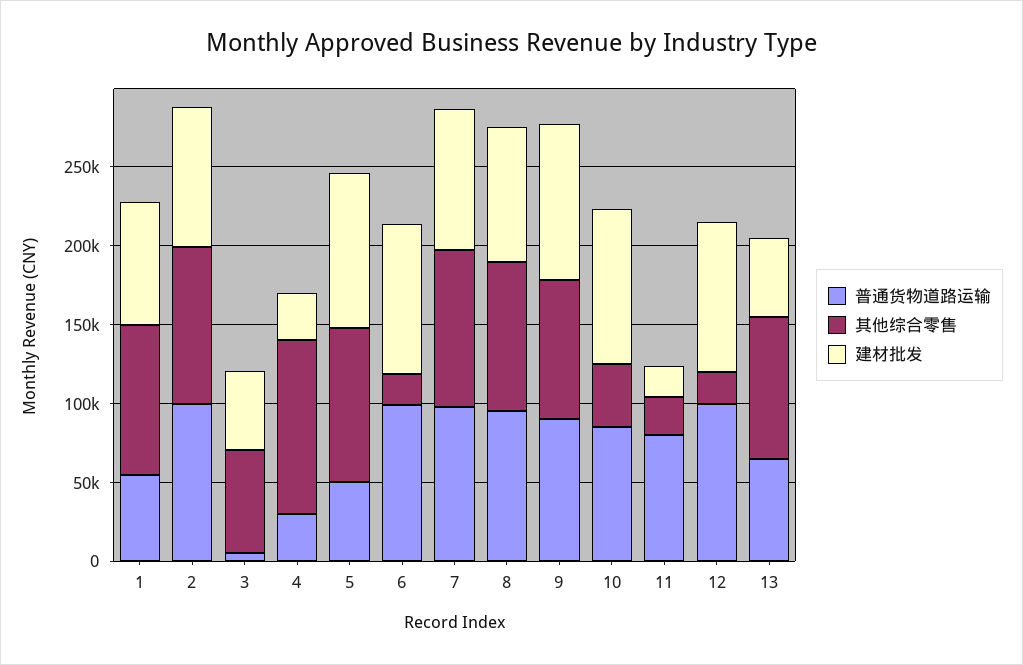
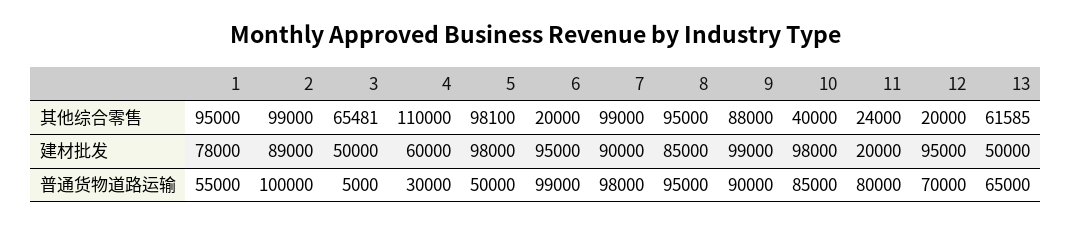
  {
    "普通货物道路运输": {
      "1": 55000,
      "2": 100000,
      "3": 5000,
      "4": 30000,
      "5": 50000,
      "6": 99000,
      "7": 98000,
      "8": 95000,
      "9": 90000,
      "10": 85000,
      "11": 80000,
-     "12": 100000,
+     "12": 70000,
      "13": 65000
    },
    "其他综合零售": {
      "1": 95000,
      "2": 99000,
      "3": 65481,
      "4": 110000,
      "5": 98100,
      "6": 20000,
      "7": 99000,
      "8": 95000,
      "9": 88000,
      "10": 40000,
      "11": 24000,
      "12": 20000,
-     "13": 90000
+     "13": 61585
    },
    "建材批发": {
      "1": 78000,
      "2": 89000,
      "3": 50000,
-     "4": 30000,
+     "4": 60000,
      "5": 98000,
      "6": 95000,
      "7": 90000,
      "8": 85000,
      "9": 99000,
      "10": 98000,
      "11": 20000,
      "12": 95000,
      "13": 50000
    }
  }

